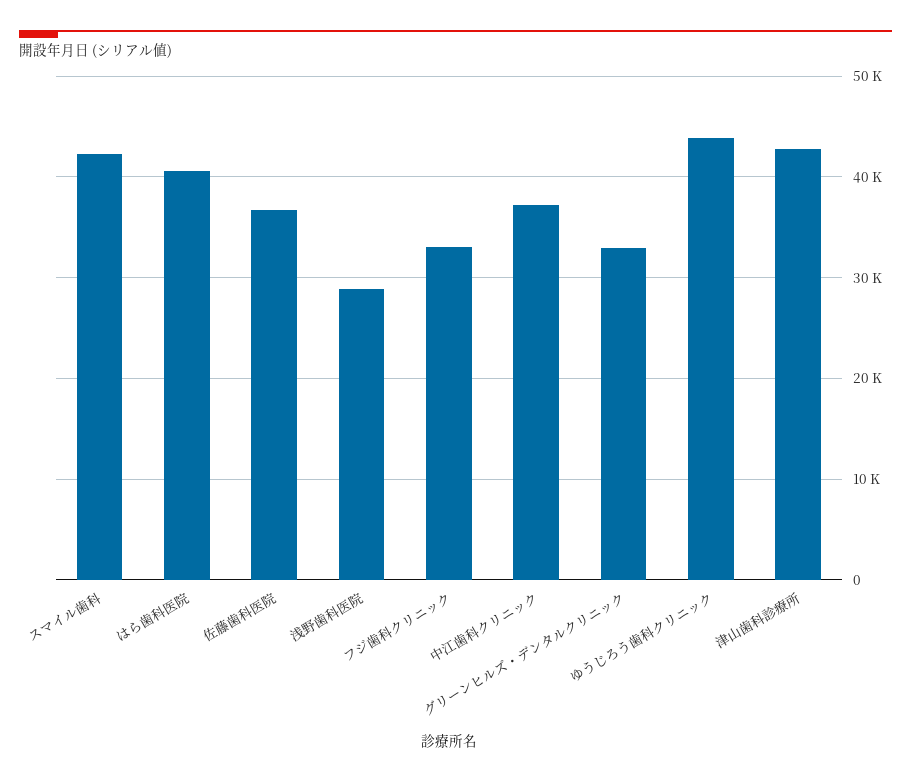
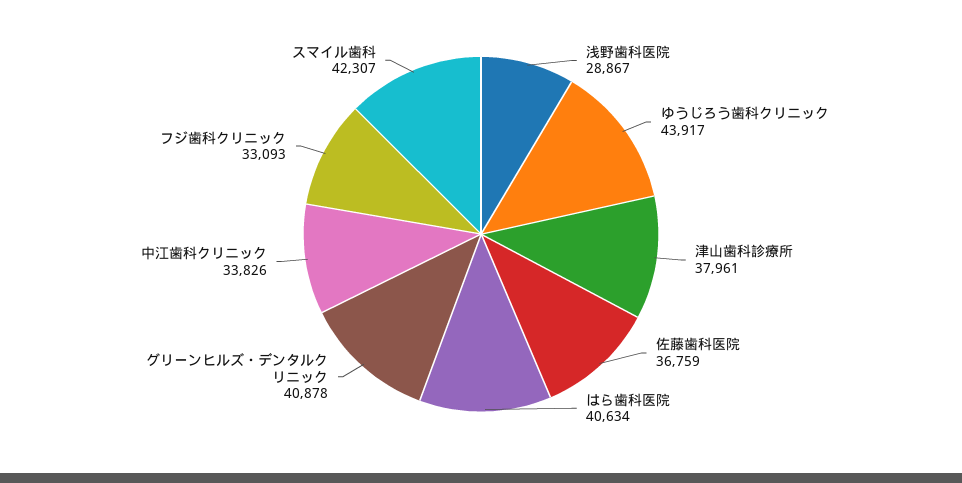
  {
    "スマイル歯科": 42307,
    "はら歯科医院": 40634,
    "佐藤歯科医院": 36759,
    "浅野歯科医院": 28867,
    "フジ歯科クリニック": 33093,
-   "中江歯科クリニック": 37000,
+   "中江歯科クリニック": 33826,
-   "グリーンヒルズ・デンタルクリニック": 33000,
+   "グリーンヒルズ・デンタルクリニック": 40878,
    "ゆうじろう歯科クリニック": 43917,
-   "津山歯科診療所": 43000
+   "津山歯科診療所": 37961
  }

